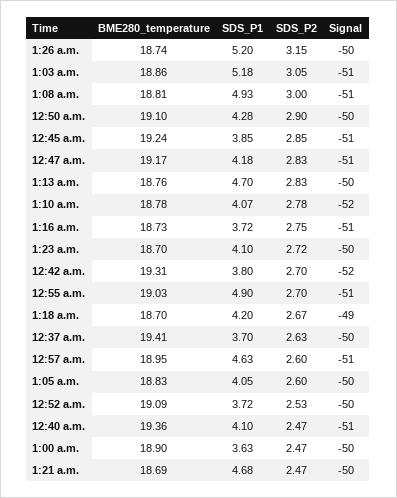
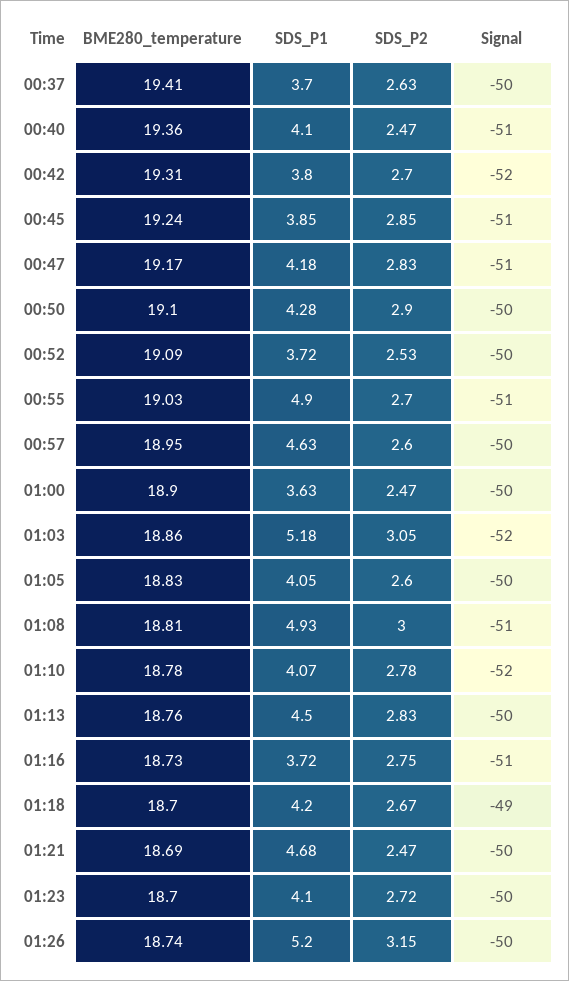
  {
    "BME280_temperature": {
      "1:26 a.m.": 18.74,
      "1:03 a.m.": 18.86,
      "1:08 a.m.": 18.81,
      "12:50 a.m.": 19.1,
      "12:45 a.m.": 19.24,
      "12:47 a.m.": 19.17,
      "1:13 a.m.": 18.76,
      "1:10 a.m.": 18.78,
      "1:16 a.m.": 18.73,
      "1:23 a.m.": 18.7,
      "12:42 a.m.": 19.31,
      "12:55 a.m.": 19.03,
      "1:18 a.m.": 18.7,
      "12:37 a.m.": 19.41,
      "12:57 a.m.": 18.95,
      "1:05 a.m.": 18.83,
      "12:52 a.m.": 19.09,
      "12:40 a.m.": 19.36,
      "1:00 a.m.": 18.9,
      "1:21 a.m.": 18.69
    },
    "SDS_P1": {
      "1:26 a.m.": 5.2,
      "1:03 a.m.": 5.18,
      "1:08 a.m.": 4.93,
      "12:50 a.m.": 4.28,
      "12:45 a.m.": 3.85,
      "12:47 a.m.": 4.18,
-     "1:13 a.m.": 4.7,
+     "1:13 a.m.": 4.5,
      "1:10 a.m.": 4.07,
      "1:16 a.m.": 3.72,
      "1:23 a.m.": 4.1,
      "12:42 a.m.": 3.8,
      "12:55 a.m.": 4.9,
      "1:18 a.m.": 4.2,
      "12:37 a.m.": 3.7,
      "12:57 a.m.": 4.63,
      "1:05 a.m.": 4.05,
      "12:52 a.m.": 3.72,
      "12:40 a.m.": 4.1,
      "1:00 a.m.": 3.63,
      "1:21 a.m.": 4.68
    },
    "SDS_P2": {
      "1:26 a.m.": 3.15,
      "1:03 a.m.": 3.05,
      "1:08 a.m.": 3,
      "12:50 a.m.": 2.9,
      "12:45 a.m.": 2.85,
      "12:47 a.m.": 2.83,
      "1:13 a.m.": 2.83,
      "1:10 a.m.": 2.78,
      "1:16 a.m.": 2.75,
      "1:23 a.m.": 2.72,
      "12:42 a.m.": 2.7,
      "12:55 a.m.": 2.7,
      "1:18 a.m.": 2.67,
      "12:37 a.m.": 2.63,
      "12:57 a.m.": 2.6,
      "1:05 a.m.": 2.6,
      "12:52 a.m.": 2.53,
      "12:40 a.m.": 2.47,
      "1:00 a.m.": 2.47,
      "1:21 a.m.": 2.47
    },
    "Signal": {
      "1:26 a.m.": -50,
-     "1:03 a.m.": -51,
+     "1:03 a.m.": -52,
      "1:08 a.m.": -51,
      "12:50 a.m.": -50,
      "12:45 a.m.": -51,
      "12:47 a.m.": -51,
      "1:13 a.m.": -50,
      "1:10 a.m.": -52,
      "1:16 a.m.": -51,
      "1:23 a.m.": -50,
      "12:42 a.m.": -52,
      "12:55 a.m.": -51,
      "1:18 a.m.": -49,
      "12:37 a.m.": -50,
-     "12:57 a.m.": -51,
+     "12:57 a.m.": -50,
      "1:05 a.m.": -50,
      "12:52 a.m.": -50,
      "12:40 a.m.": -51,
      "1:00 a.m.": -50,
      "1:21 a.m.": -50
    }
  }

